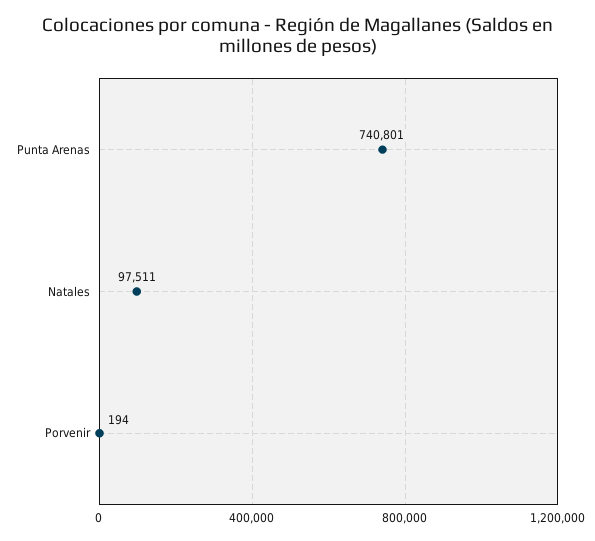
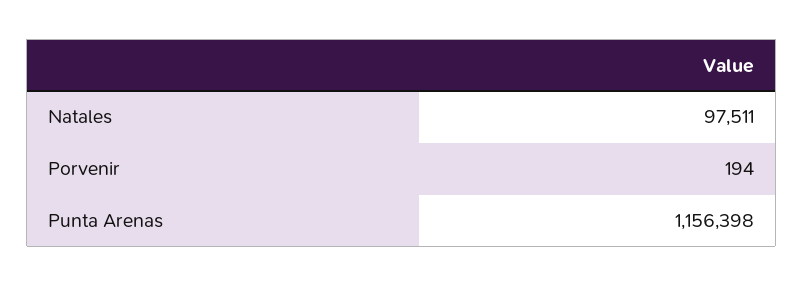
  {
-   "Punta Arenas": 740801,
+   "Punta Arenas": 1156398,
    "Natales": 97511,
    "Porvenir": 194
  }

